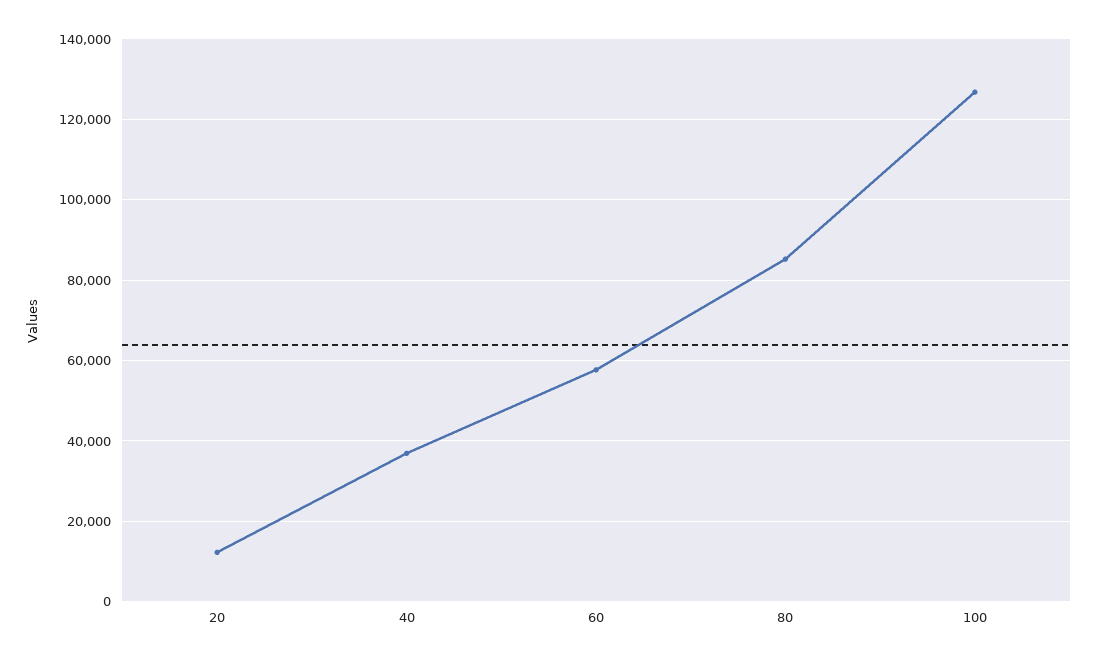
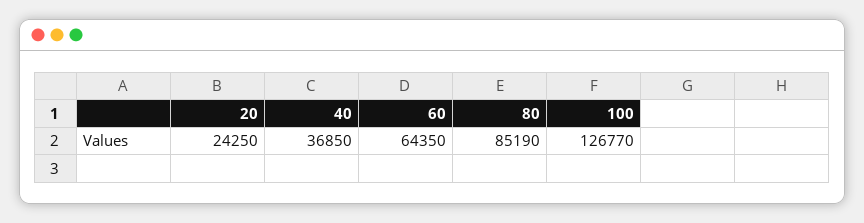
  {
-   "20": 12000,
+   "20": 24250,
    "40": 36850,
-   "60": 58000,
+   "60": 64350,
    "80": 85190,
    "100": 126770
  }

